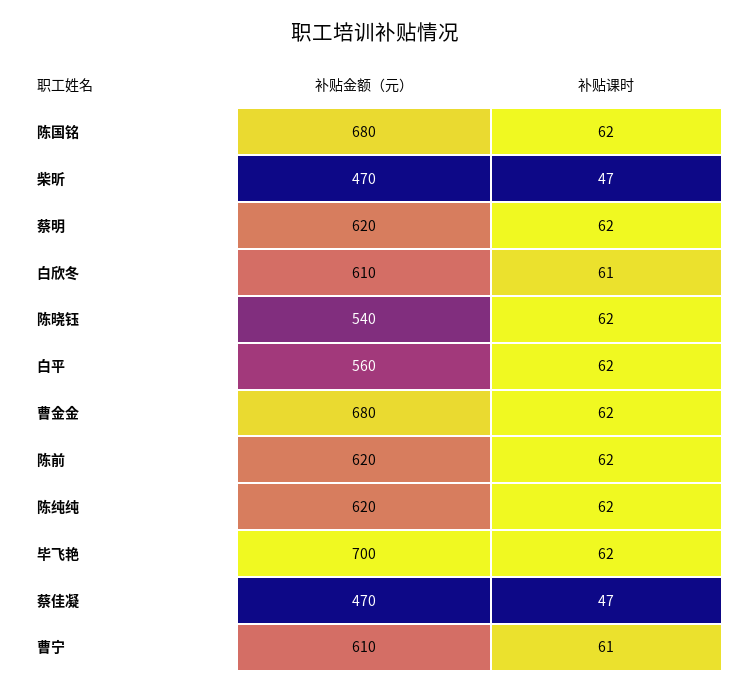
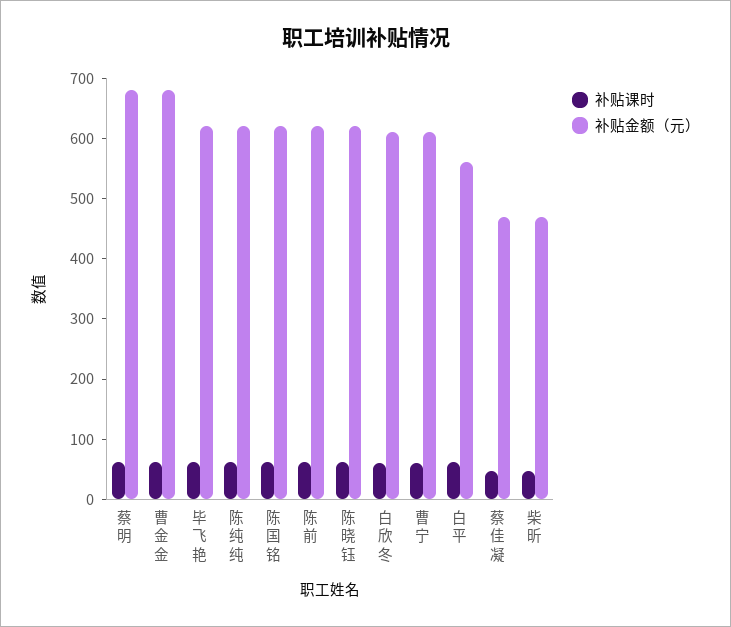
  {
    "补贴金额（元）": {
-     "陈国铭": 680,
+     "陈国铭": 620,
      "柴昕": 470,
-     "蔡明": 620,
+     "蔡明": 680,
      "白欣冬": 610,
-     "陈晓钰": 540,
+     "陈晓钰": 620,
      "白平": 560,
      "曹金金": 680,
      "陈前": 620,
      "陈纯纯": 620,
-     "毕飞艳": 700,
+     "毕飞艳": 620,
      "蔡佳凝": 470,
      "曹宁": 610
    },
    "补贴课时": {
      "陈国铭": 62,
      "柴昕": 47,
      "蔡明": 62,
      "白欣冬": 61,
      "陈晓钰": 62,
      "白平": 62,
      "曹金金": 62,
      "陈前": 62,
      "陈纯纯": 62,
      "毕飞艳": 62,
      "蔡佳凝": 47,
      "曹宁": 61
    }
  }

